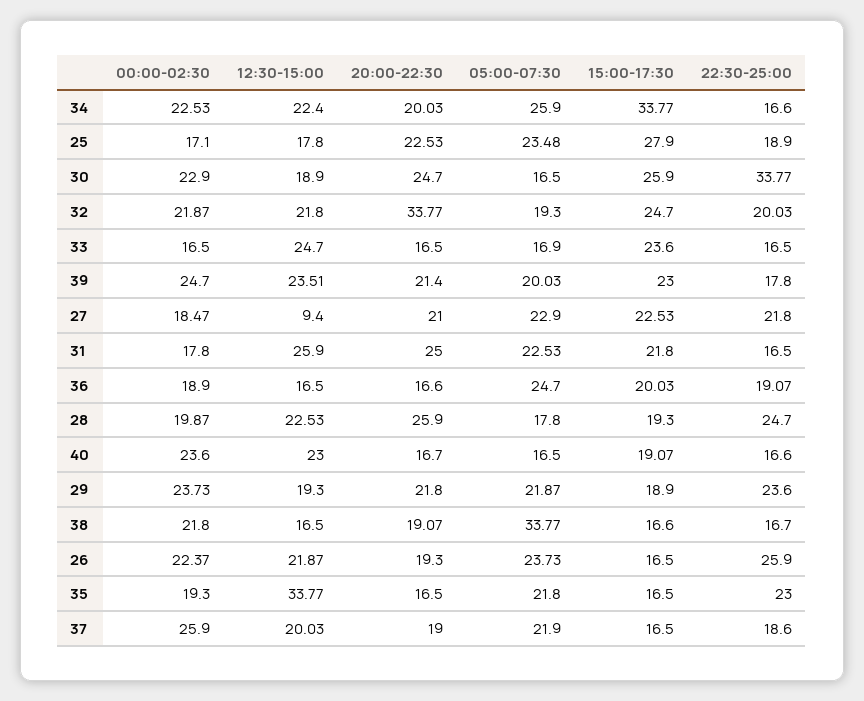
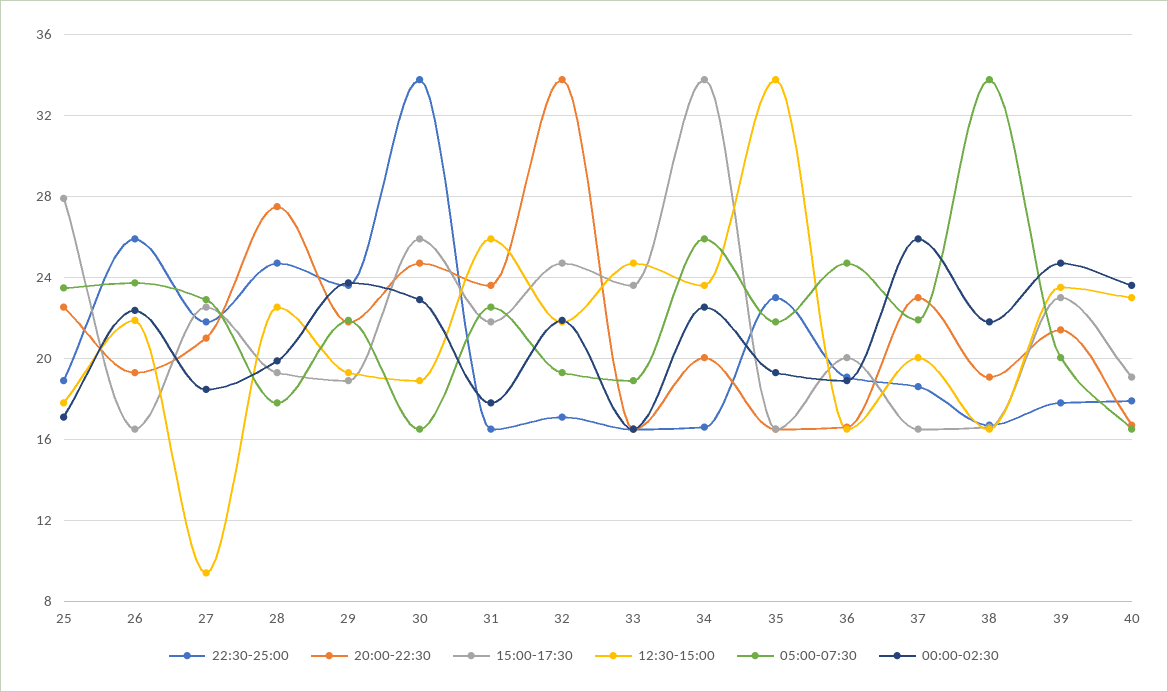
  {
    "00:00-02:30": {
      "34": 22.53,
      "25": 17.1,
      "30": 22.9,
      "32": 21.87,
      "33": 16.5,
      "39": 24.7,
      "27": 18.47,
      "31": 17.8,
      "36": 18.9,
      "28": 19.87,
      "40": 23.6,
      "29": 23.73,
      "38": 21.8,
      "26": 22.37,
      "35": 19.3,
      "37": 25.9
    },
    "12:30-15:00": {
-     "34": 22.4,
+     "34": 23.5,
      "25": 17.8,
      "30": 18.9,
      "32": 21.8,
      "33": 24.7,
      "39": 23.51,
      "27": 9.4,
      "31": 25.9,
      "36": 16.5,
      "28": 22.53,
      "40": 23,
      "29": 19.3,
      "38": 16.5,
      "26": 21.87,
      "35": 33.77,
      "37": 20.03
    },
    "20:00-22:30": {
      "34": 20.03,
      "25": 22.53,
      "30": 24.7,
      "32": 33.77,
      "33": 16.5,
      "39": 21.4,
      "27": 21,
-     "31": 25,
+     "31": 23.5,
      "36": 16.6,
-     "28": 25.9,
+     "28": 27.5,
      "40": 16.7,
      "29": 21.8,
      "38": 19.07,
      "26": 19.3,
      "35": 16.5,
-     "37": 19
+     "37": 23
    },
    "05:00-07:30": {
      "34": 25.9,
      "25": 23.48,
      "30": 16.5,
      "32": 19.3,
-     "33": 16.9,
+     "33": 19,
      "39": 20.03,
      "27": 22.9,
      "31": 22.53,
      "36": 24.7,
      "28": 17.8,
      "40": 16.5,
      "29": 21.87,
      "38": 33.77,
      "26": 23.73,
      "35": 21.8,
      "37": 21.9
    },
    "15:00-17:30": {
      "34": 33.77,
      "25": 27.9,
      "30": 25.9,
      "32": 24.7,
      "33": 23.6,
      "39": 23,
      "27": 22.53,
      "31": 21.8,
      "36": 20.03,
      "28": 19.3,
      "40": 19.07,
      "29": 18.9,
      "38": 16.6,
      "26": 16.5,
      "35": 16.5,
      "37": 16.5
    },
    "22:30-25:00": {
      "34": 16.6,
      "25": 18.9,
      "30": 33.77,
-     "32": 20.03,
+     "32": 17,
      "33": 16.5,
      "39": 17.8,
      "27": 21.8,
      "31": 16.5,
      "36": 19.07,
      "28": 24.7,
-     "40": 16.6,
+     "40": 18,
      "29": 23.6,
      "38": 16.7,
      "26": 25.9,
      "35": 23,
      "37": 18.6
    }
  }

